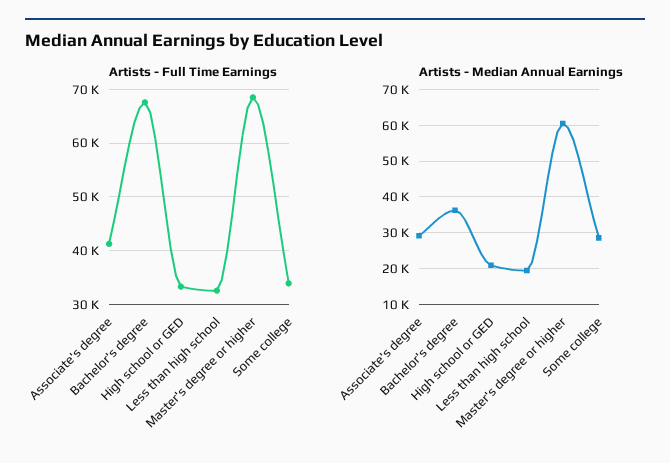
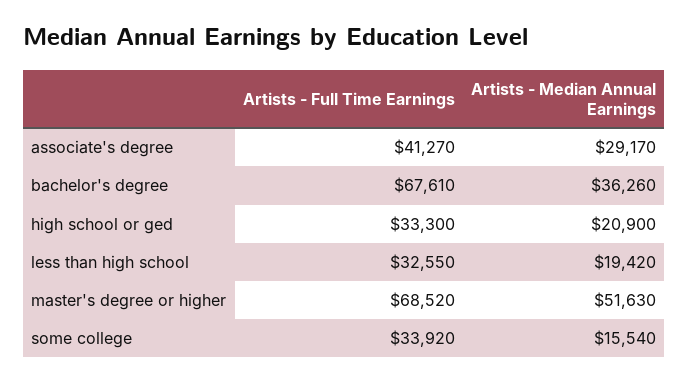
  {
    "Artists - Full Time Earnings": {
      "Associate's degree": 41270,
      "Bachelor's degree": 67610,
      "High school or GED": 33300,
      "Less than high school": 32550,
      "Master's degree or higher": 68520,
      "Some college": 33920
    },
    "Artists - Median Annual Earnings": {
      "Associate's degree": 29170,
      "Bachelor's degree": 36260,
      "High school or GED": 20900,
      "Less than high school": 19420,
-     "Master's degree or higher": 60000,
+     "Master's degree or higher": 51630,
-     "Some college": 28000
+     "Some college": 15540
    }
  }

